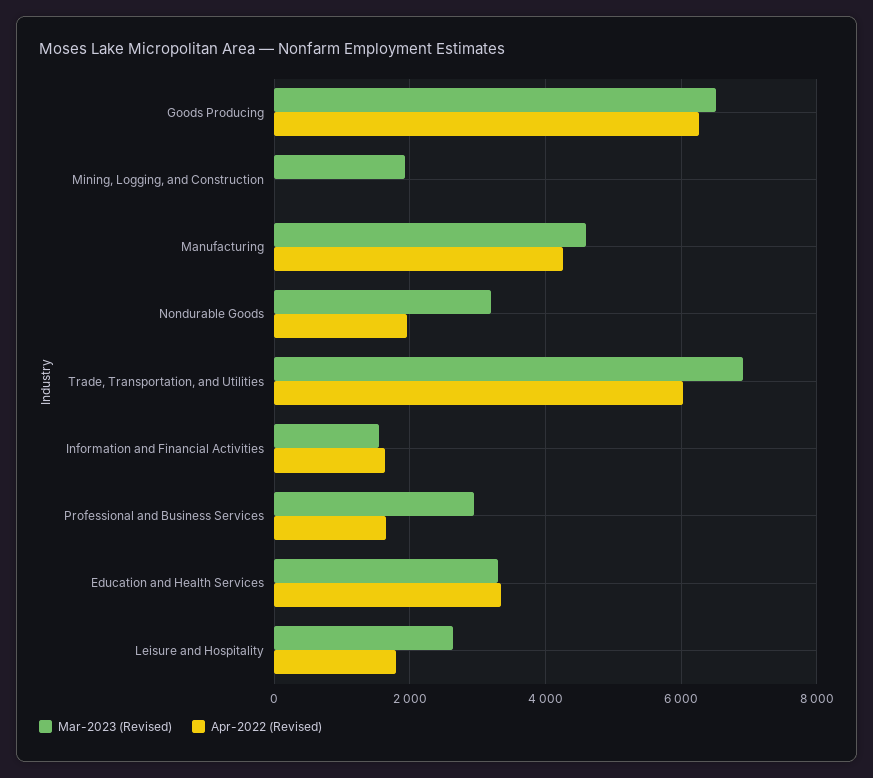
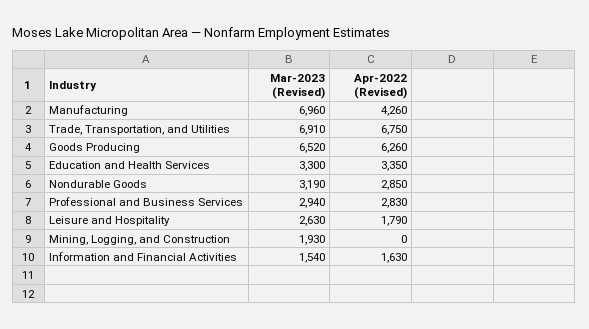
  {
    "Mar-2023 (Revised)": {
      "Goods Producing": 6520,
      "Mining, Logging, and Construction": 1930,
-     "Manufacturing": 4600,
+     "Manufacturing": 6960,
      "Nondurable Goods": 3190,
      "Trade, Transportation, and Utilities": 6910,
      "Information and Financial Activities": 1540,
      "Professional and Business Services": 2940,
      "Education and Health Services": 3300,
      "Leisure and Hospitality": 2630
    },
    "Apr-2022 (Revised)": {
      "Goods Producing": 6260,
      "Mining, Logging, and Construction": 0,
      "Manufacturing": 4260,
-     "Nondurable Goods": 2000,
+     "Nondurable Goods": 2850,
-     "Trade, Transportation, and Utilities": 6000,
+     "Trade, Transportation, and Utilities": 6750,
      "Information and Financial Activities": 1630,
-     "Professional and Business Services": 1600,
+     "Professional and Business Services": 2830,
      "Education and Health Services": 3350,
      "Leisure and Hospitality": 1790
    }
  }

